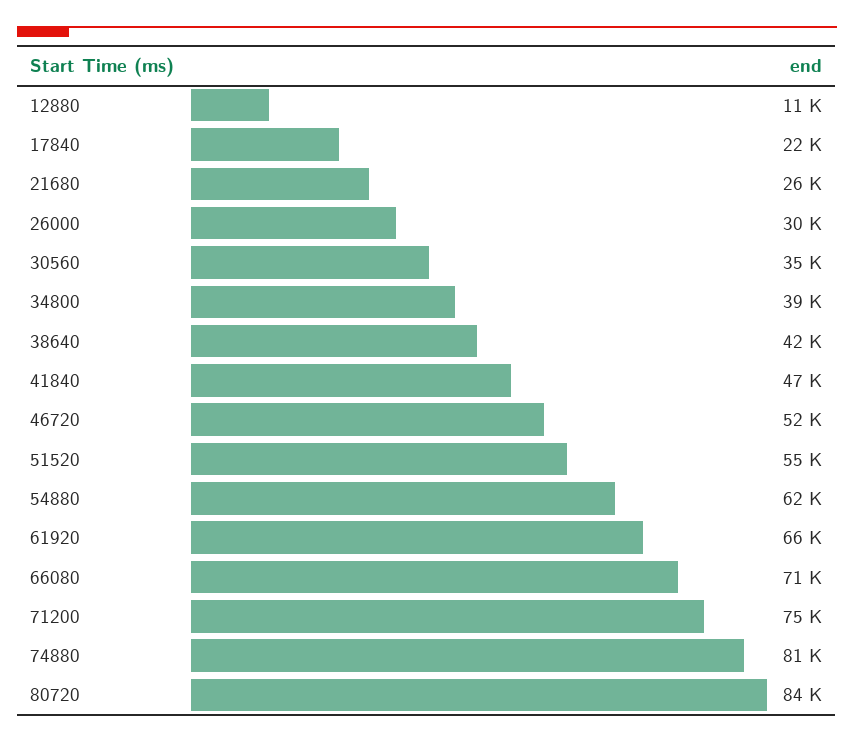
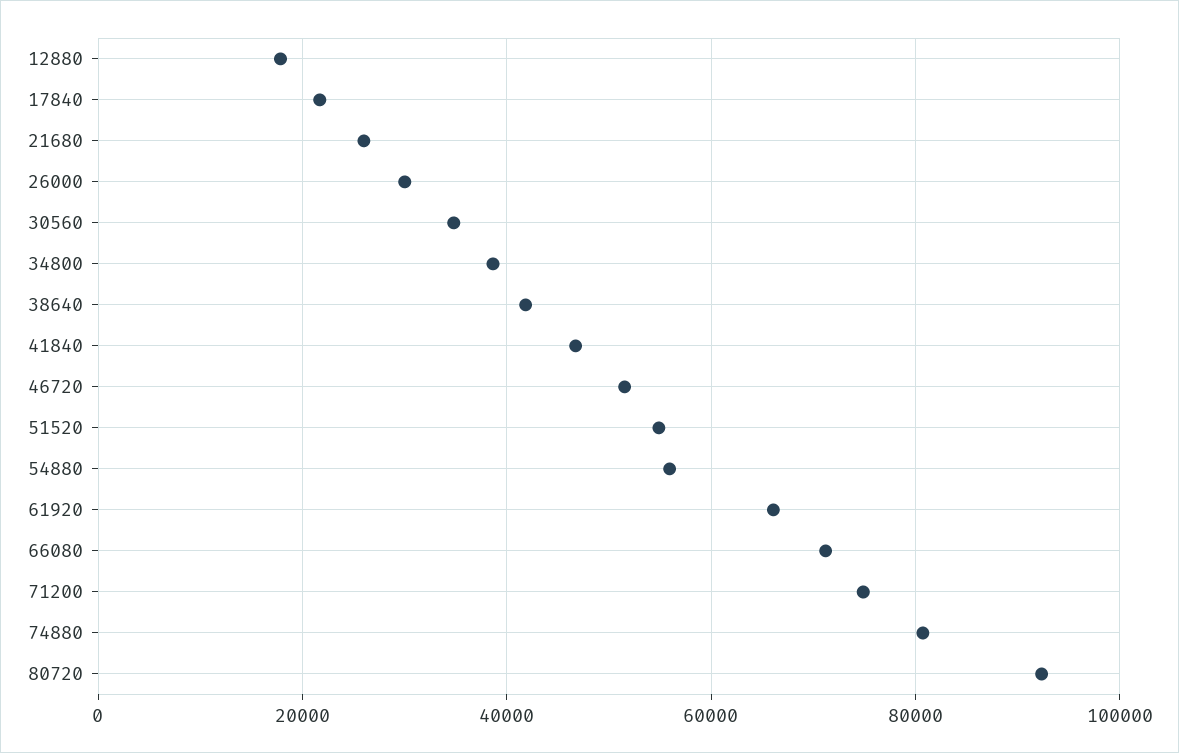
  {
-   "12880": 11000,
+   "12880": 18000,
    "17840": 22000,
    "21680": 26000,
    "26000": 30000,
    "30560": 35000,
    "34800": 39000,
    "38640": 42000,
    "41840": 47000,
    "46720": 52000,
    "51520": 55000,
-   "54880": 62000,
+   "54880": 56000,
    "61920": 66000,
    "66080": 71000,
    "71200": 75000,
    "74880": 81000,
-   "80720": 84000
+   "80720": 92000
  }

